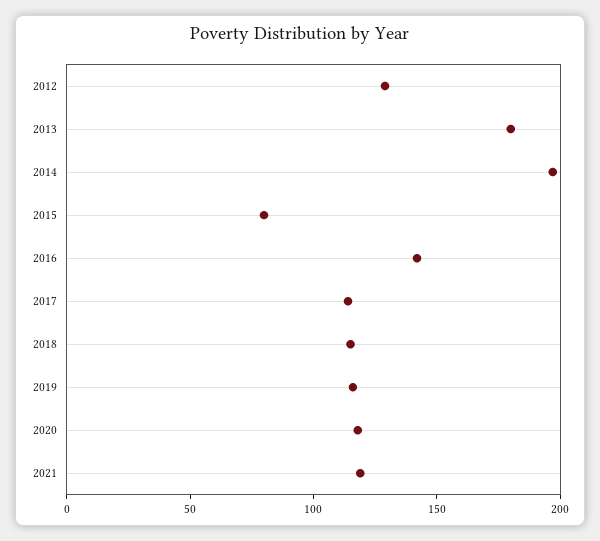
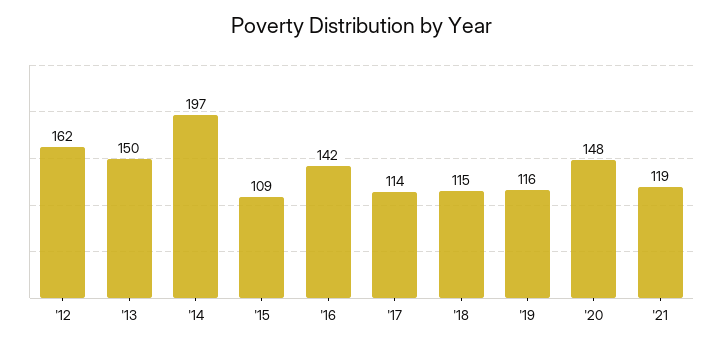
  {
-   "2012": 130,
+   "2012": 162,
-   "2013": 180,
+   "2013": 150,
    "2014": 197,
-   "2015": 80,
+   "2015": 109,
    "2016": 142,
    "2017": 114,
    "2018": 115,
    "2019": 116,
-   "2020": 120,
+   "2020": 148,
    "2021": 119
  }

